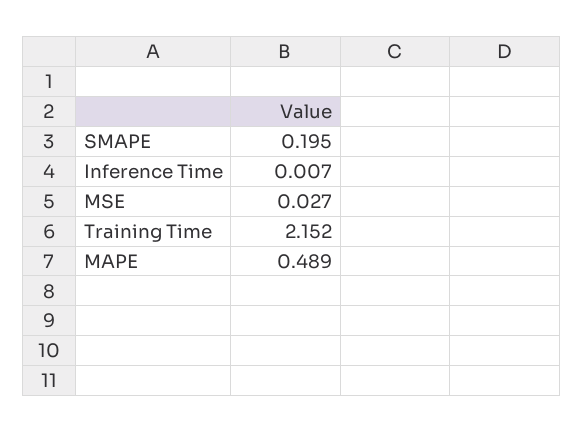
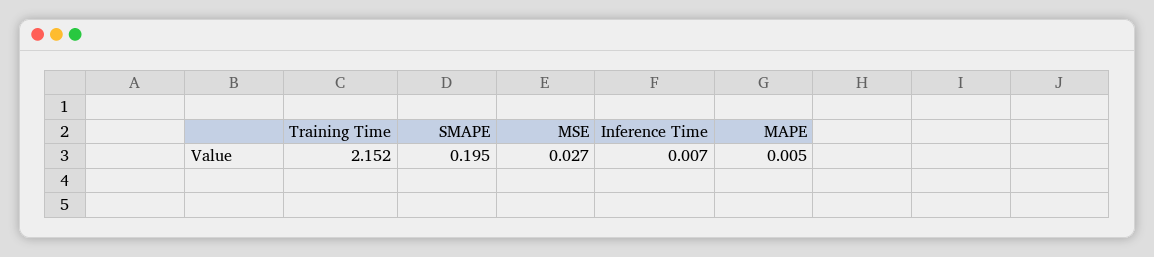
  {
    "SMAPE": 0.195,
    "Inference Time": 0.007,
    "MSE": 0.027,
    "Training Time": 2.152,
-   "MAPE": 0.489
+   "MAPE": 0.005
  }

